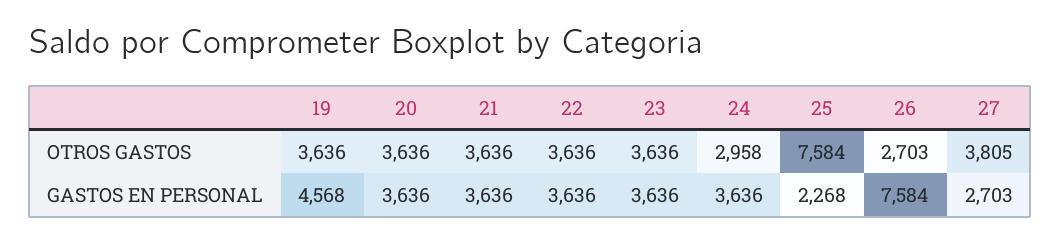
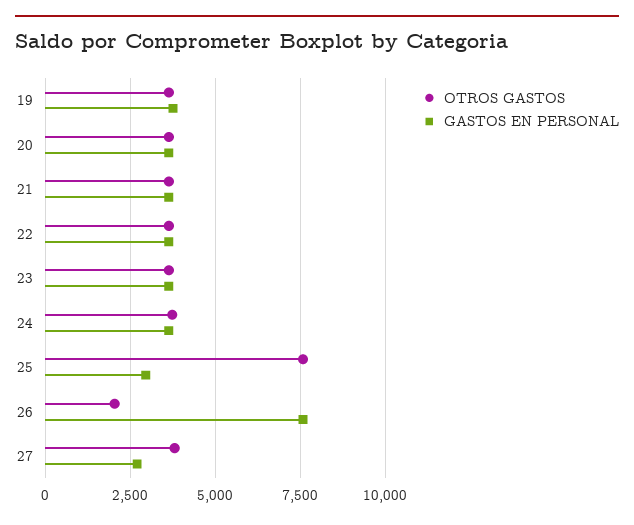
  {
    "OTROS GASTOS": {
      "19": 3636,
      "20": 3636,
      "21": 3636,
      "22": 3636,
      "23": 3636,
-     "24": 2958,
+     "24": 3750,
      "25": 7584,
-     "26": 2703,
+     "26": 2000,
      "27": 3805
    },
    "GASTOS EN PERSONAL": {
-     "19": 4568,
+     "19": 3750,
      "20": 3636,
      "21": 3636,
      "22": 3636,
      "23": 3636,
      "24": 3636,
-     "25": 2268,
+     "25": 3000,
      "26": 7584,
      "27": 2703
    }
  }

